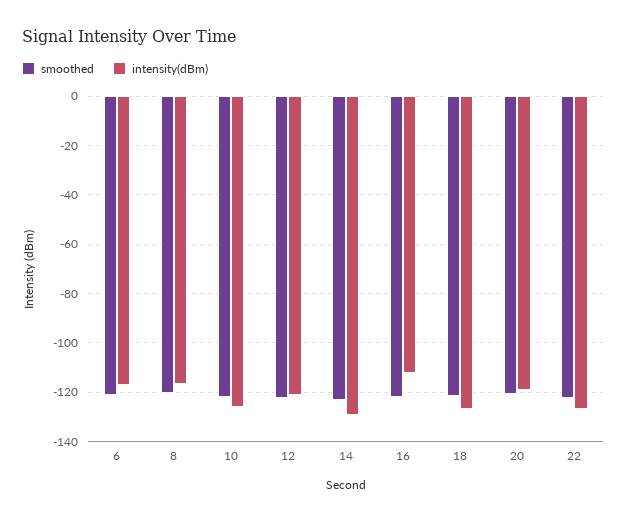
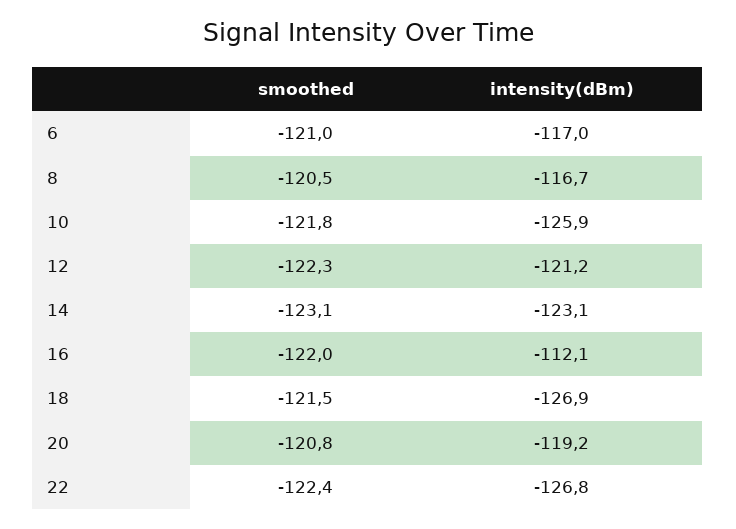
  {
    "smoothed": {
      "6": -121,
      "8": -120.5,
      "10": -121.8,
      "12": -122.3,
      "14": -123.1,
      "16": -122,
      "18": -121.5,
      "20": -120.8,
      "22": -122.4
    },
    "intensity(dBm)": {
      "6": -117,
      "8": -116.7,
      "10": -125.9,
      "12": -121.2,
-     "14": -130,
+     "14": -123.1,
      "16": -112.1,
      "18": -126.9,
      "20": -119.2,
      "22": -126.8
    }
  }

